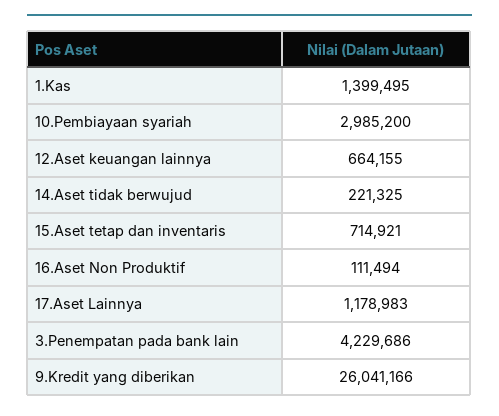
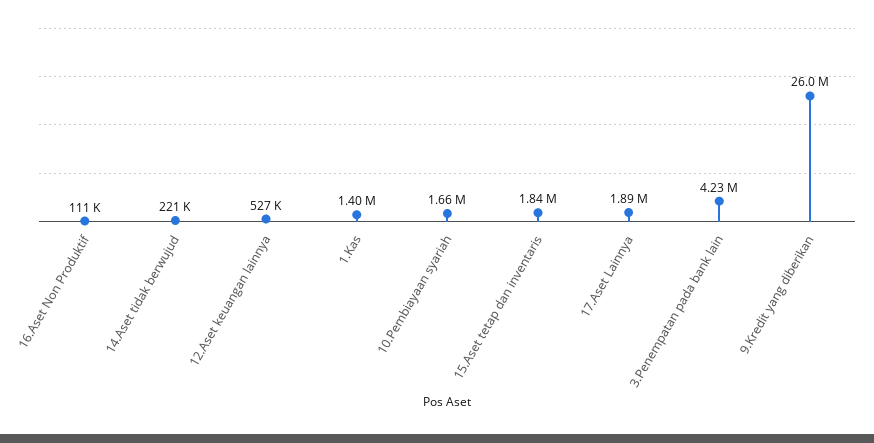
  {
    "1.Kas": 1399495,
-   "10.Pembiayaan syariah": 2985200,
+   "10.Pembiayaan syariah": 1660000,
-   "12.Aset keuangan lainnya": 664155,
+   "12.Aset keuangan lainnya": 527000,
    "14.Aset tidak berwujud": 221325,
-   "15.Aset tetap dan inventaris": 714921,
+   "15.Aset tetap dan inventaris": 1840000,
    "16.Aset Non Produktif": 111494,
-   "17.Aset Lainnya": 1178983,
+   "17.Aset Lainnya": 1890000,
    "3.Penempatan pada bank lain": 4229686,
    "9.Kredit yang diberikan": 26041166
  }

